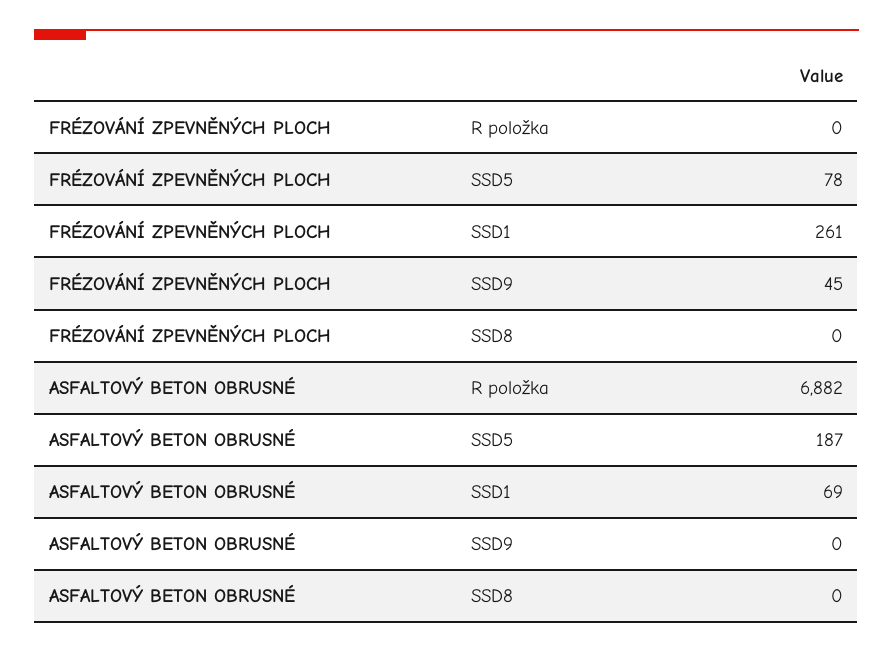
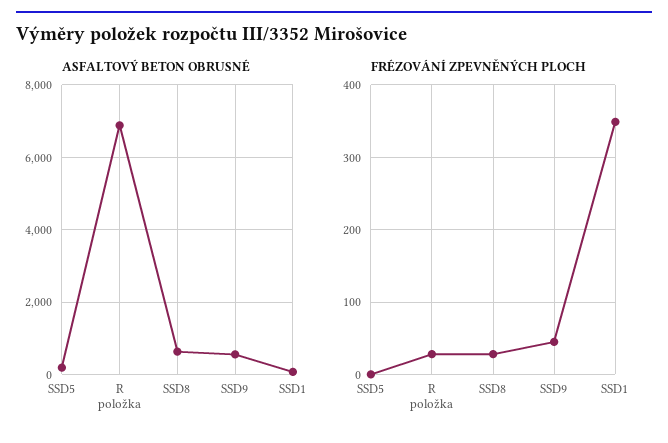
  {
    "FRÉZOVÁNÍ ZPEVNĚNÝCH PLOCH": {
-     "R položka": 0,
+     "R položka": 30,
-     "SSD5": 78,
+     "SSD5": 0,
-     "SSD1": 261,
+     "SSD1": 350,
      "SSD9": 45,
-     "SSD8": 0
+     "SSD8": 30
    },
    "ASFALTOVÝ BETON OBRUSNÉ": {
      "R položka": 6882,
      "SSD5": 187,
      "SSD1": 69,
-     "SSD9": 0,
+     "SSD9": 600,
-     "SSD8": 0
+     "SSD8": 600
    }
  }

